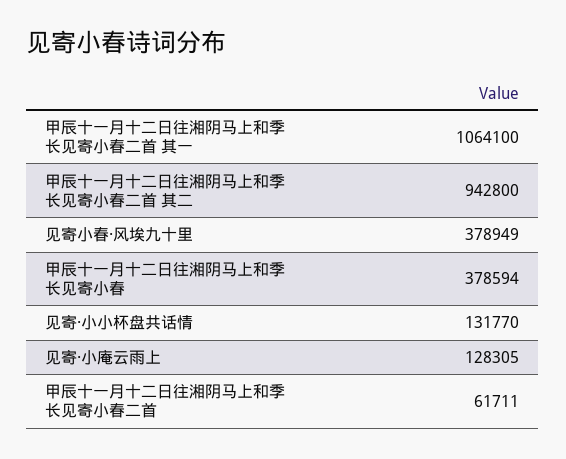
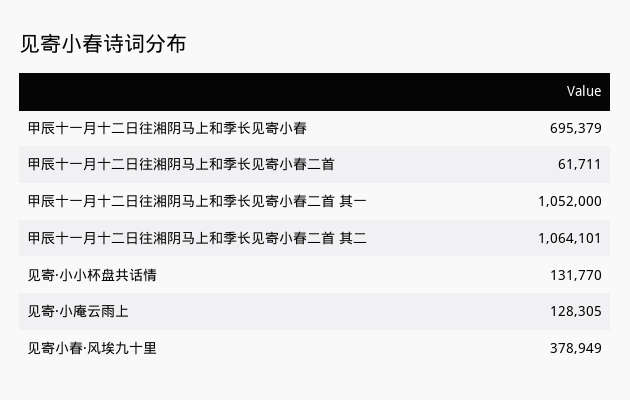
  {
-   "甲辰十一月十二日往湘阴马上和季长见寄小春二首 其一": 1064100,
+   "甲辰十一月十二日往湘阴马上和季长见寄小春二首 其一": 1052000,
-   "甲辰十一月十二日往湘阴马上和季长见寄小春二首 其二": 942800,
+   "甲辰十一月十二日往湘阴马上和季长见寄小春二首 其二": 1064101,
    "见寄小春·风埃九十里": 378949,
-   "甲辰十一月十二日往湘阴马上和季长见寄小春": 378594,
+   "甲辰十一月十二日往湘阴马上和季长见寄小春": 695379,
    "见寄·小小杯盘共话情": 131770,
    "见寄·小庵云雨上": 128305,
    "甲辰十一月十二日往湘阴马上和季长见寄小春二首": 61711
  }

